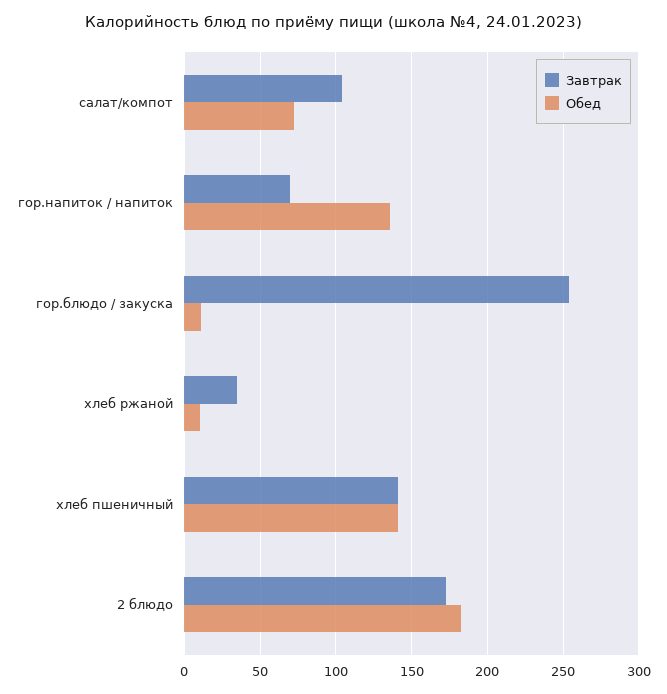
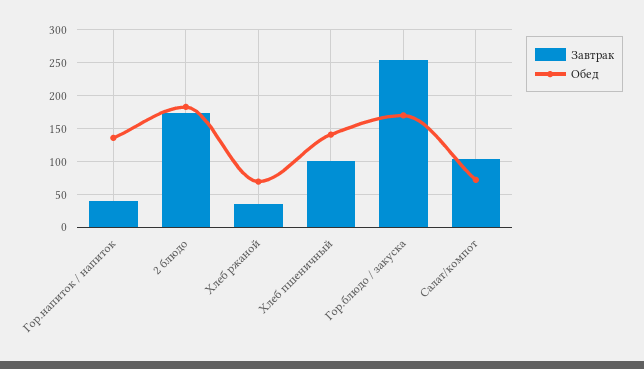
  {
    "Завтрак": {
      "салат/компот": 105,
-     "гор.напиток / напиток": 70,
+     "гор.напиток / напиток": 40,
      "гор.блюдо / закуска": 255,
      "хлеб ржаной": 35,
-     "хлеб пшеничный": 140,
+     "хлеб пшеничный": 100,
      "2 блюдо": 175
    },
    "Обед": {
      "салат/компот": 70,
      "гор.напиток / напиток": 135,
-     "гор.блюдо / закуска": 10,
+     "гор.блюдо / закуска": 170,
-     "хлеб ржаной": 10,
+     "хлеб ржаной": 70,
      "хлеб пшеничный": 140,
      "2 блюдо": 185
    }
  }

